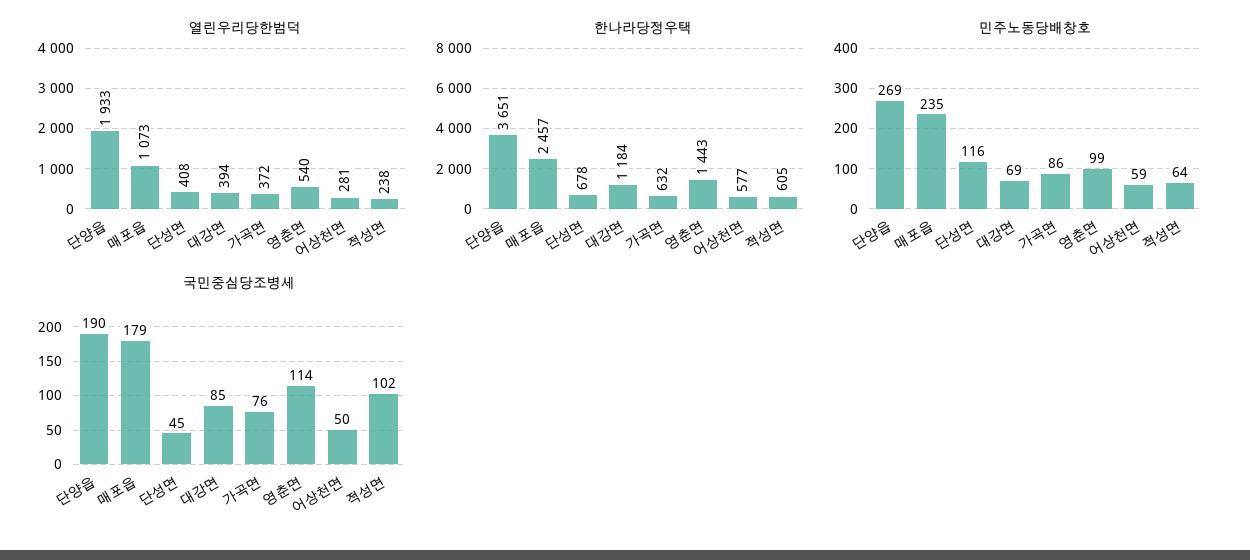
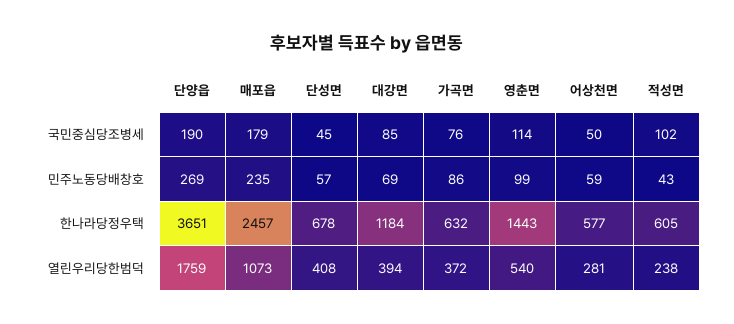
  {
    "열린우리당한범덕": {
-     "단양읍": 1933,
+     "단양읍": 1759,
      "매포읍": 1073,
      "단성면": 408,
      "대강면": 394,
      "가곡면": 372,
      "영춘면": 540,
      "어상천면": 281,
      "적성면": 238
    },
    "한나라당정우택": {
      "단양읍": 3651,
      "매포읍": 2457,
      "단성면": 678,
      "대강면": 1184,
      "가곡면": 632,
      "영춘면": 1443,
      "어상천면": 577,
      "적성면": 605
    },
    "민주노동당배창호": {
      "단양읍": 269,
      "매포읍": 235,
-     "단성면": 116,
+     "단성면": 57,
      "대강면": 69,
      "가곡면": 86,
      "영춘면": 99,
      "어상천면": 59,
-     "적성면": 64
+     "적성면": 43
    },
    "국민중심당조병세": {
      "단양읍": 190,
      "매포읍": 179,
      "단성면": 45,
      "대강면": 85,
      "가곡면": 76,
      "영춘면": 114,
      "어상천면": 50,
      "적성면": 102
    }
  }

